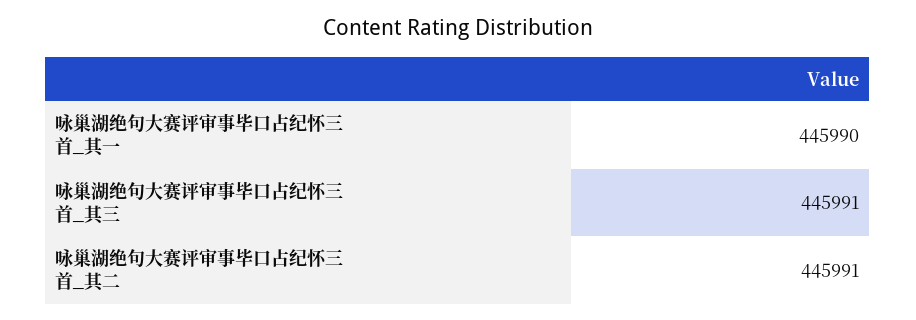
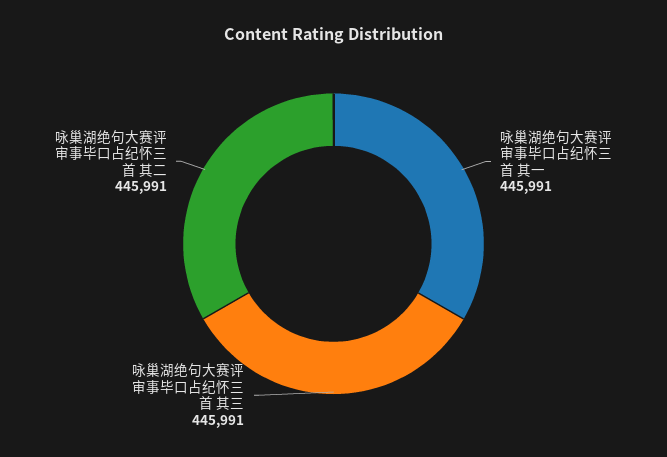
  {
-   "咏巢湖绝句大赛评审事毕口占纪怀三首_其一": 445990,
+   "咏巢湖绝句大赛评审事毕口占纪怀三首_其一": 445991,
    "咏巢湖绝句大赛评审事毕口占纪怀三首_其三": 445991,
    "咏巢湖绝句大赛评审事毕口占纪怀三首_其二": 445991
  }

